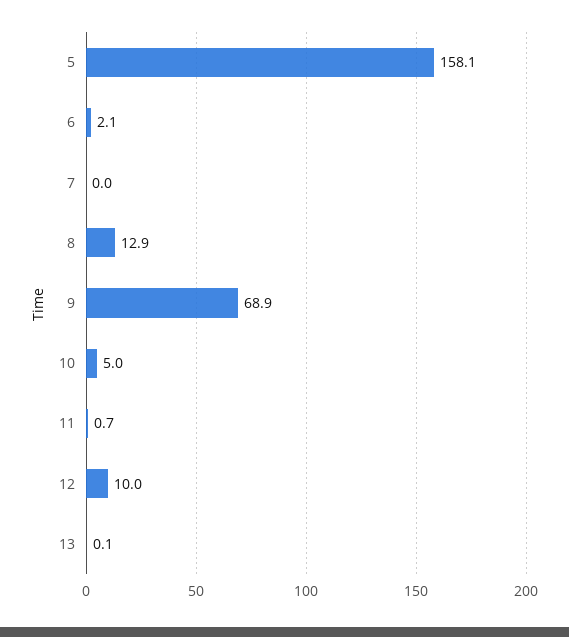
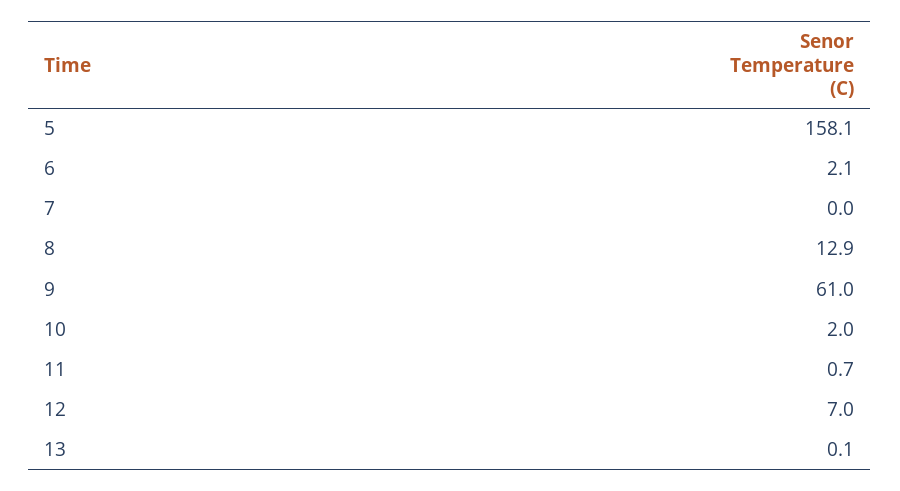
  {
    "5": 158.1,
    "6": 2.1,
    "7": 0,
    "8": 12.9,
-   "9": 68.9,
+   "9": 61,
-   "10": 5,
+   "10": 2,
    "11": 0.7,
-   "12": 10,
+   "12": 7,
    "13": 0.1
  }

